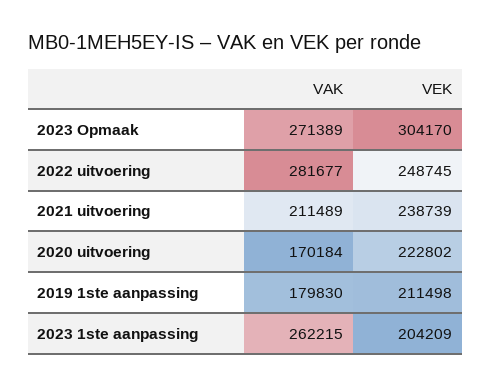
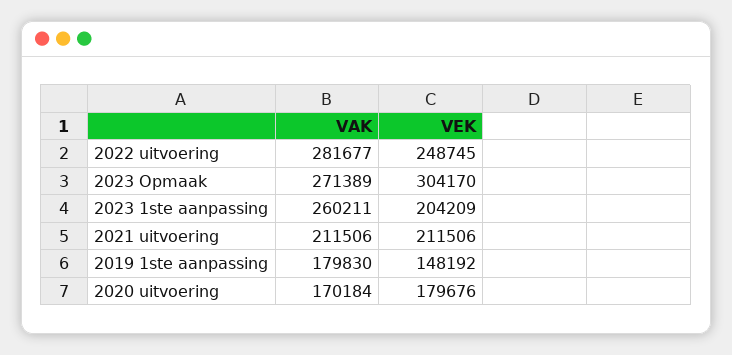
  {
    "VAK": {
      "2023 Opmaak": 271389,
      "2022 uitvoering": 281677,
-     "2021 uitvoering": 211489,
+     "2021 uitvoering": 211506,
      "2020 uitvoering": 170184,
      "2019 1ste aanpassing": 179830,
-     "2023 1ste aanpassing": 262215
+     "2023 1ste aanpassing": 260211
    },
    "VEK": {
      "2023 Opmaak": 304170,
      "2022 uitvoering": 248745,
-     "2021 uitvoering": 238739,
+     "2021 uitvoering": 211506,
-     "2020 uitvoering": 222802,
+     "2020 uitvoering": 179676,
-     "2019 1ste aanpassing": 211498,
+     "2019 1ste aanpassing": 148192,
      "2023 1ste aanpassing": 204209
    }
  }

